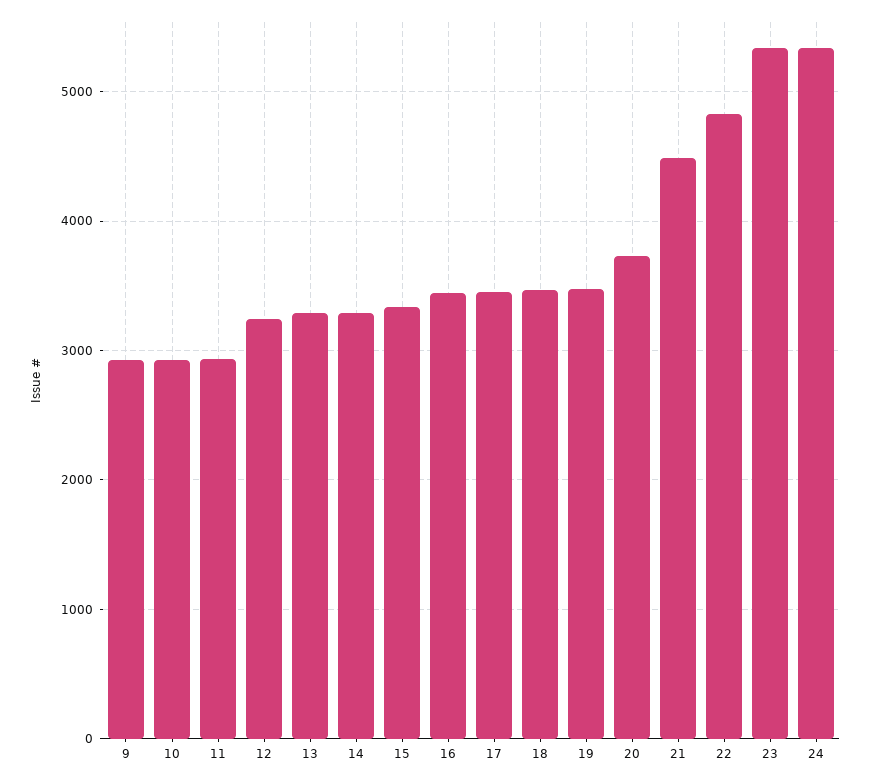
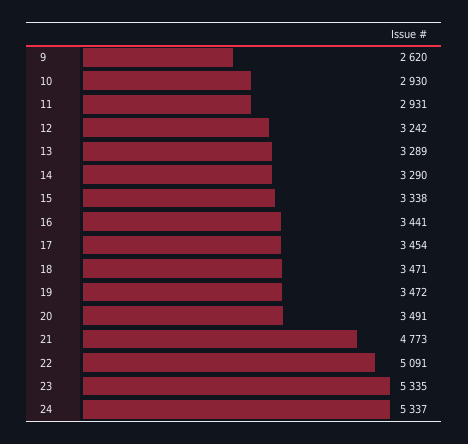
  {
-   "9": 2900,
+   "9": 2620,
    "10": 2930,
    "11": 2931,
    "12": 3242,
    "13": 3289,
    "14": 3290,
    "15": 3338,
    "16": 3441,
    "17": 3454,
    "18": 3471,
    "19": 3472,
-   "20": 3700,
+   "20": 3491,
-   "21": 4500,
+   "21": 4773,
-   "22": 4800,
+   "22": 5091,
    "23": 5335,
    "24": 5337
  }

